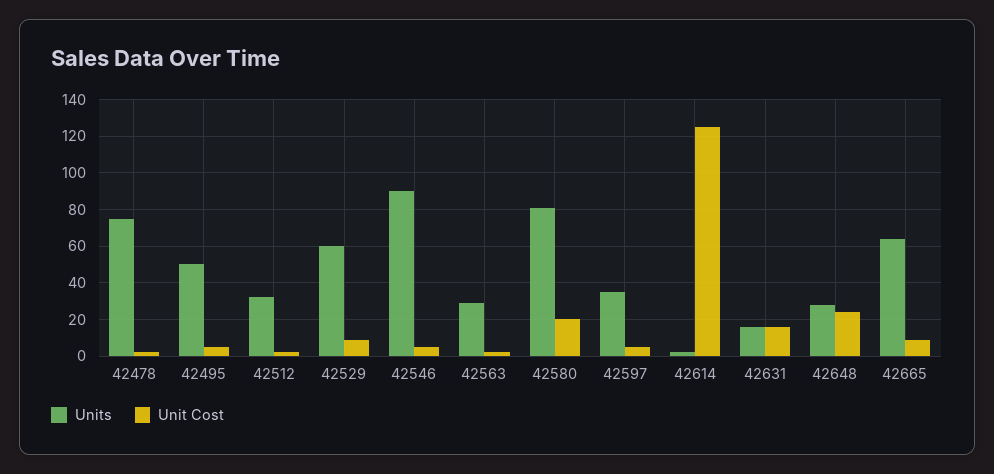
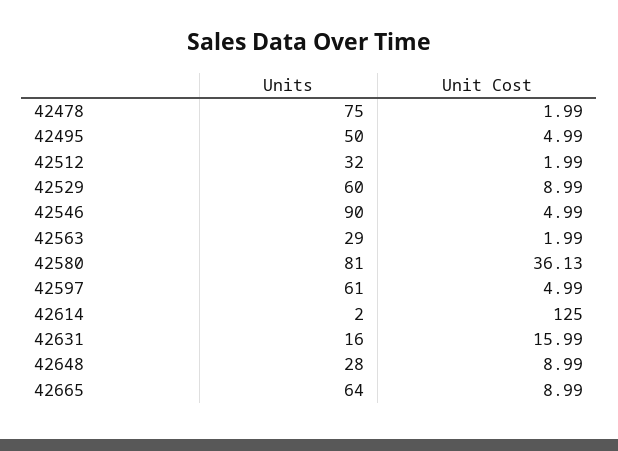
  {
    "Units": {
      "42478": 75,
      "42495": 50,
      "42512": 32,
      "42529": 60,
      "42546": 90,
      "42563": 29,
      "42580": 81,
-     "42597": 35,
+     "42597": 61,
      "42614": 2,
      "42631": 16,
      "42648": 28,
      "42665": 64
    },
    "Unit Cost": {
      "42478": 1.99,
      "42495": 4.99,
      "42512": 1.99,
      "42529": 8.99,
      "42546": 4.99,
      "42563": 1.99,
-     "42580": 20,
+     "42580": 36.13,
      "42597": 4.99,
      "42614": 125,
      "42631": 15.99,
-     "42648": 25,
+     "42648": 8.99,
      "42665": 8.99
    }
  }

